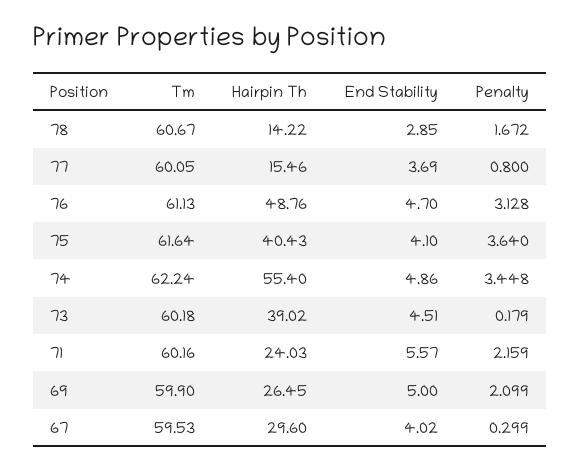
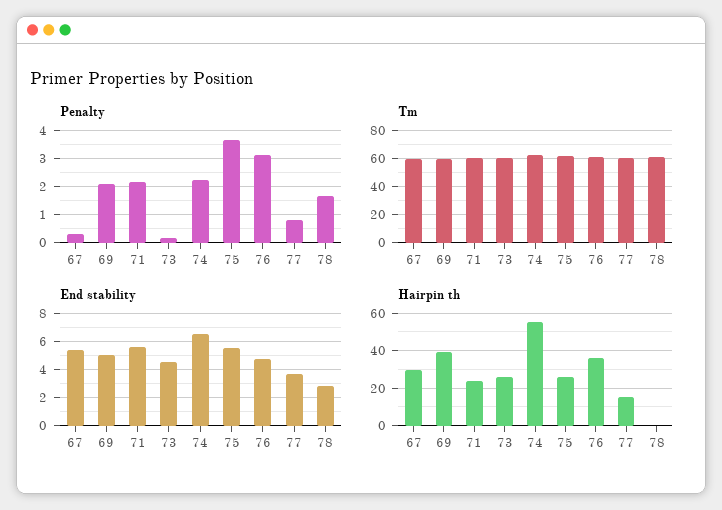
  {
    "Tm": {
      "78": 60.67,
      "77": 60.05,
      "76": 61.13,
      "75": 61.64,
      "74": 62.24,
      "73": 60.18,
      "71": 60.16,
      "69": 59.9,
      "67": 59.53
    },
    "Hairpin Th": {
-     "78": 14.22,
+     "78": 0,
      "77": 15.46,
-     "76": 48.76,
+     "76": 35,
-     "75": 40.43,
+     "75": 25,
      "74": 55.4,
-     "73": 39.02,
+     "73": 25,
      "71": 24.03,
-     "69": 26.45,
+     "69": 40,
      "67": 29.6
    },
    "End Stability": {
      "78": 2.85,
      "77": 3.69,
      "76": 4.7,
-     "75": 4.1,
+     "75": 5.5,
-     "74": 4.86,
+     "74": 6.5,
      "73": 4.51,
      "71": 5.57,
      "69": 5,
-     "67": 4.02
+     "67": 5.5
    },
    "Penalty": {
      "78": 1.672,
      "77": 0.8,
      "76": 3.128,
      "75": 3.64,
-     "74": 3.448,
+     "74": 2.25,
      "73": 0.179,
      "71": 2.159,
      "69": 2.099,
      "67": 0.299
    }
  }

